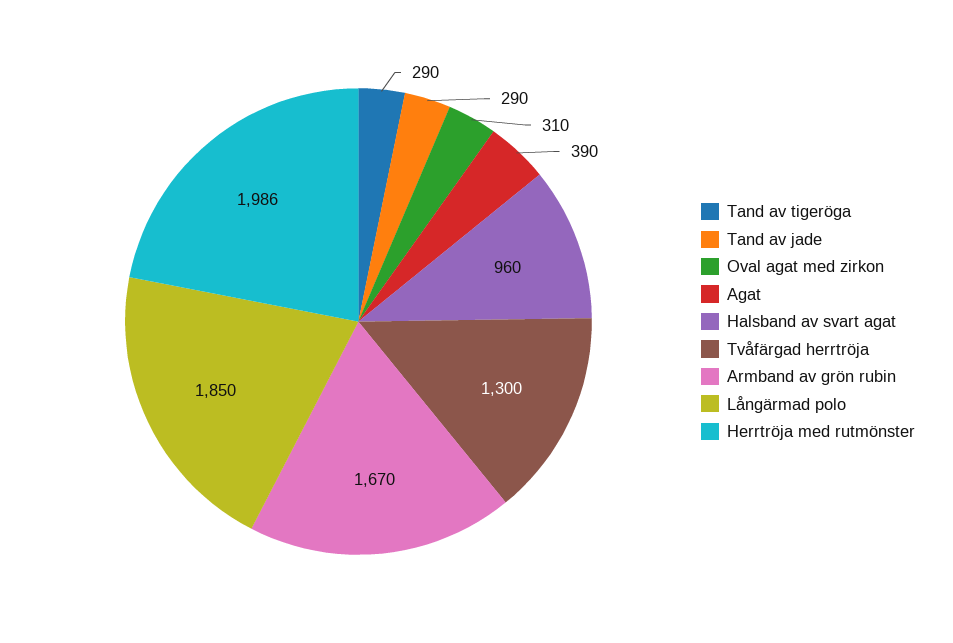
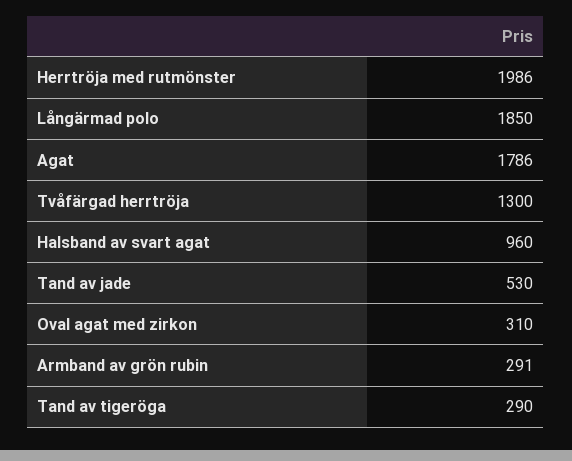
  {
    "Tand av tigeröga": 290,
-   "Tand av jade": 290,
+   "Tand av jade": 530,
    "Oval agat med zirkon": 310,
-   "Agat": 390,
+   "Agat": 1786,
    "Halsband av svart agat": 960,
    "Tvåfärgad herrtröja": 1300,
-   "Armband av grön rubin": 1670,
+   "Armband av grön rubin": 291,
    "Långärmad polo": 1850,
    "Herrtröja med rutmönster": 1986
  }

